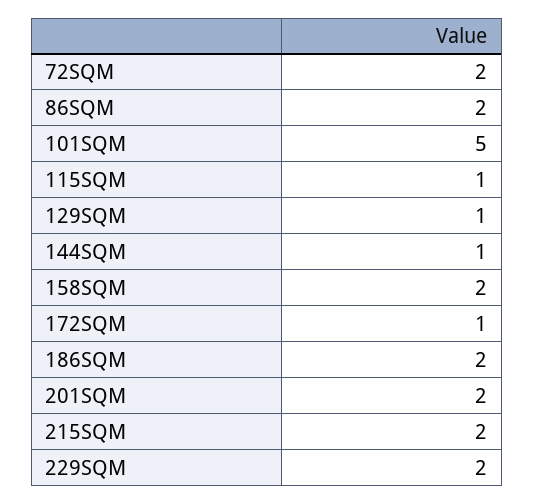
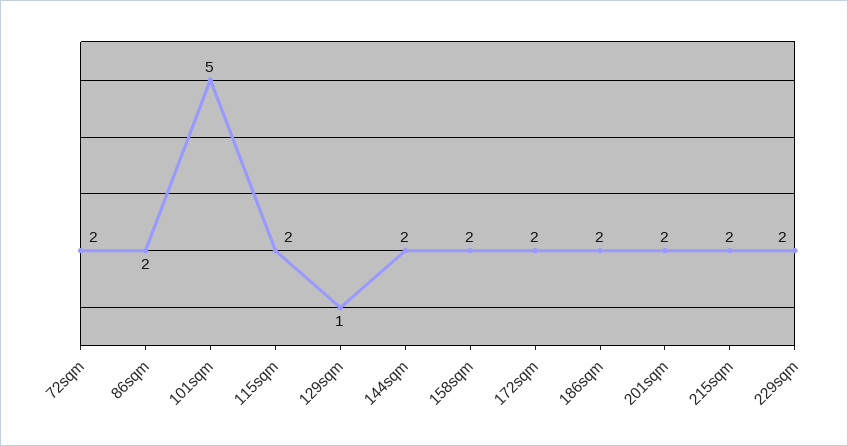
  {
    "72SQM": 2,
    "86SQM": 2,
    "101SQM": 5,
-   "115SQM": 1,
+   "115SQM": 2,
    "129SQM": 1,
-   "144SQM": 1,
+   "144SQM": 2,
    "158SQM": 2,
-   "172SQM": 1,
+   "172SQM": 2,
    "186SQM": 2,
    "201SQM": 2,
    "215SQM": 2,
    "229SQM": 2
  }

